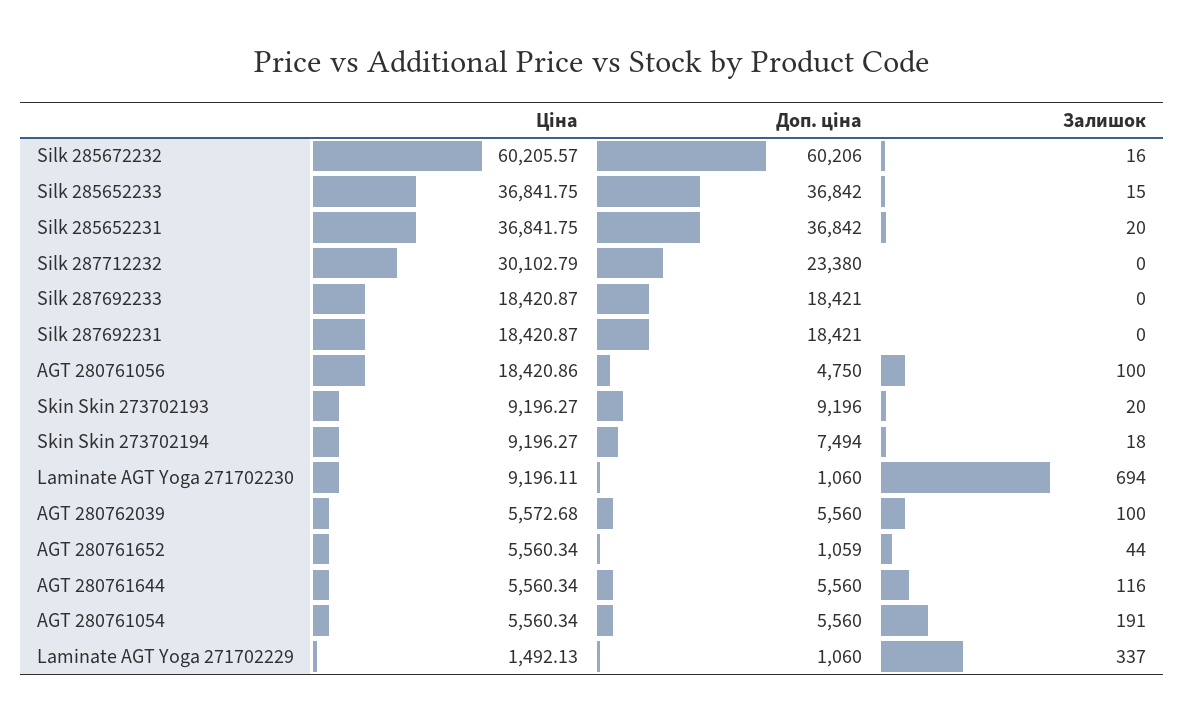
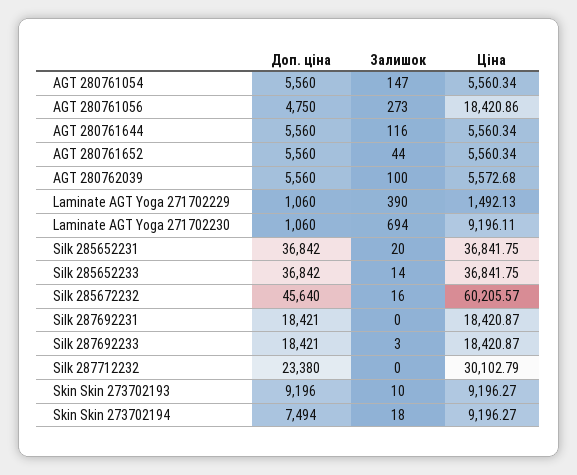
  {
    "Ціна": {
      "Silk 285672232": 60205.57,
      "Silk 285652233": 36841.75,
      "Silk 285652231": 36841.75,
      "Silk 287712232": 30102.79,
      "Silk 287692233": 18420.87,
      "Silk 287692231": 18420.87,
      "AGT 280761056": 18420.86,
      "Skin Skin 273702193": 9196.27,
      "Skin Skin 273702194": 9196.27,
      "Laminate AGT Yoga 271702230": 9196.11,
      "AGT 280762039": 5572.68,
      "AGT 280761652": 5560.34,
      "AGT 280761644": 5560.34,
      "AGT 280761054": 5560.34,
      "Laminate AGT Yoga 271702229": 1492.13
    },
    "Доп. ціна": {
-     "Silk 285672232": 60206,
+     "Silk 285672232": 45640,
      "Silk 285652233": 36842,
      "Silk 285652231": 36842,
      "Silk 287712232": 23380,
      "Silk 287692233": 18421,
      "Silk 287692231": 18421,
      "AGT 280761056": 4750,
      "Skin Skin 273702193": 9196,
      "Skin Skin 273702194": 7494,
      "Laminate AGT Yoga 271702230": 1060,
      "AGT 280762039": 5560,
-     "AGT 280761652": 1059,
+     "AGT 280761652": 5560,
      "AGT 280761644": 5560,
      "AGT 280761054": 5560,
      "Laminate AGT Yoga 271702229": 1060
    },
    "Залишок": {
      "Silk 285672232": 16,
-     "Silk 285652233": 15,
+     "Silk 285652233": 14,
      "Silk 285652231": 20,
      "Silk 287712232": 0,
-     "Silk 287692233": 0,
+     "Silk 287692233": 3,
      "Silk 287692231": 0,
-     "AGT 280761056": 100,
+     "AGT 280761056": 273,
-     "Skin Skin 273702193": 20,
+     "Skin Skin 273702193": 10,
      "Skin Skin 273702194": 18,
      "Laminate AGT Yoga 271702230": 694,
      "AGT 280762039": 100,
      "AGT 280761652": 44,
      "AGT 280761644": 116,
-     "AGT 280761054": 191,
+     "AGT 280761054": 147,
-     "Laminate AGT Yoga 271702229": 337
+     "Laminate AGT Yoga 271702229": 390
    }
  }

